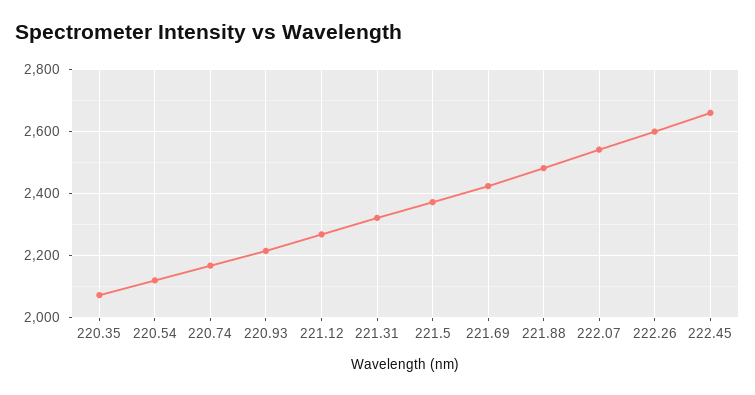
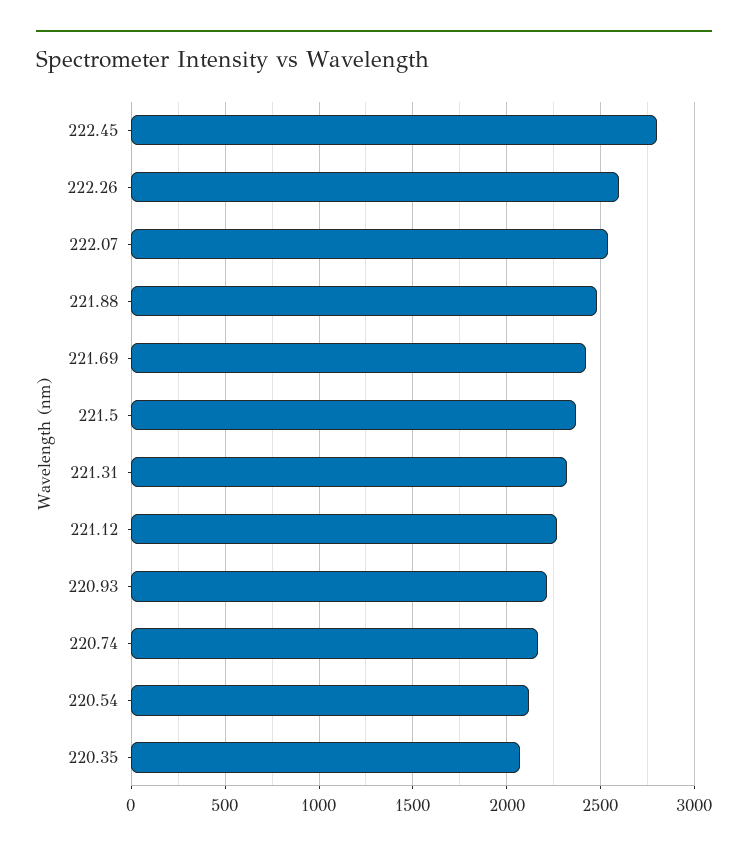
  {
    "220.35": 2080,
    "220.54": 2120,
    "220.74": 2160,
    "220.93": 2220,
    "221.12": 2260,
    "221.31": 2320,
    "221.5": 2380,
    "221.69": 2420,
    "221.88": 2480,
    "222.07": 2540,
    "222.26": 2600,
-   "222.45": 2660
+   "222.45": 2800
  }

